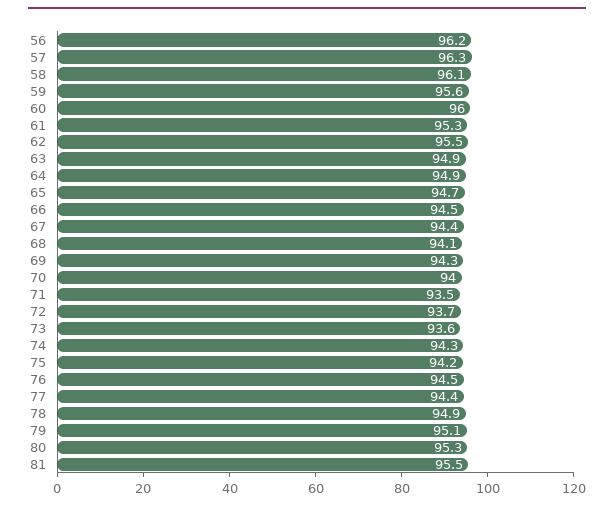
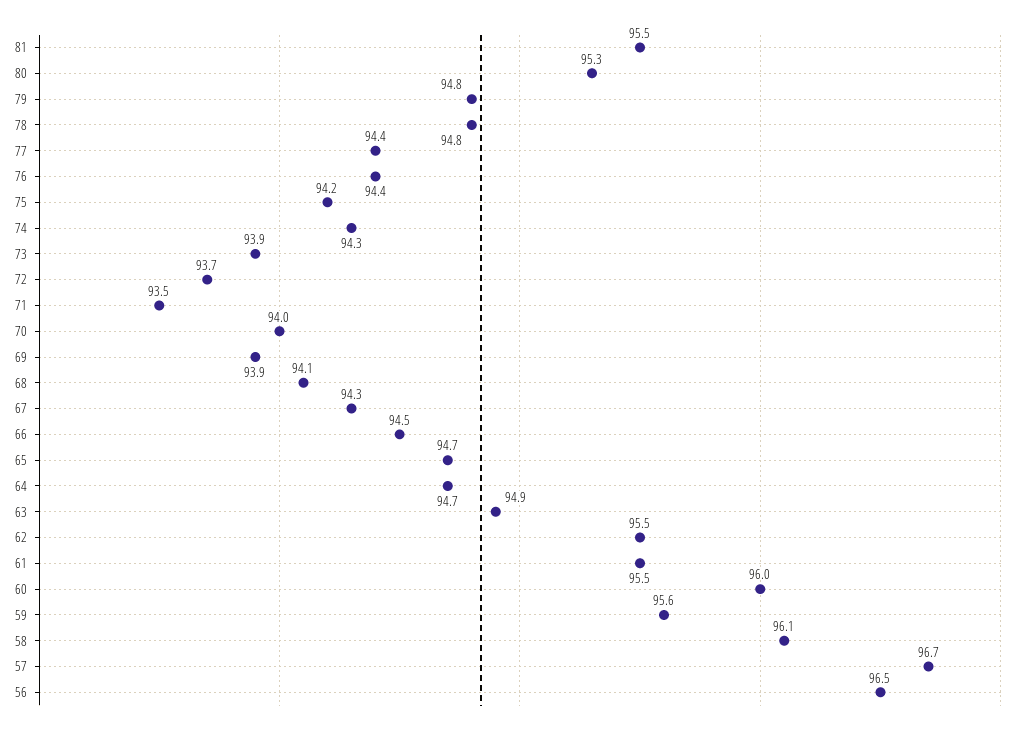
  {
-   "56": 96.2,
+   "56": 96.5,
-   "57": 96.3,
+   "57": 96.7,
    "58": 96.1,
    "59": 95.6,
    "60": 96,
-   "61": 95.3,
+   "61": 95.5,
    "62": 95.5,
    "63": 94.9,
-   "64": 94.9,
+   "64": 94.7,
    "65": 94.7,
    "66": 94.5,
-   "67": 94.4,
+   "67": 94.3,
    "68": 94.1,
-   "69": 94.3,
+   "69": 93.9,
    "70": 94,
    "71": 93.5,
    "72": 93.7,
-   "73": 93.6,
+   "73": 93.9,
    "74": 94.3,
    "75": 94.2,
-   "76": 94.5,
+   "76": 94.4,
    "77": 94.4,
-   "78": 94.9,
+   "78": 94.8,
-   "79": 95.1,
+   "79": 94.8,
    "80": 95.3,
    "81": 95.5
  }

